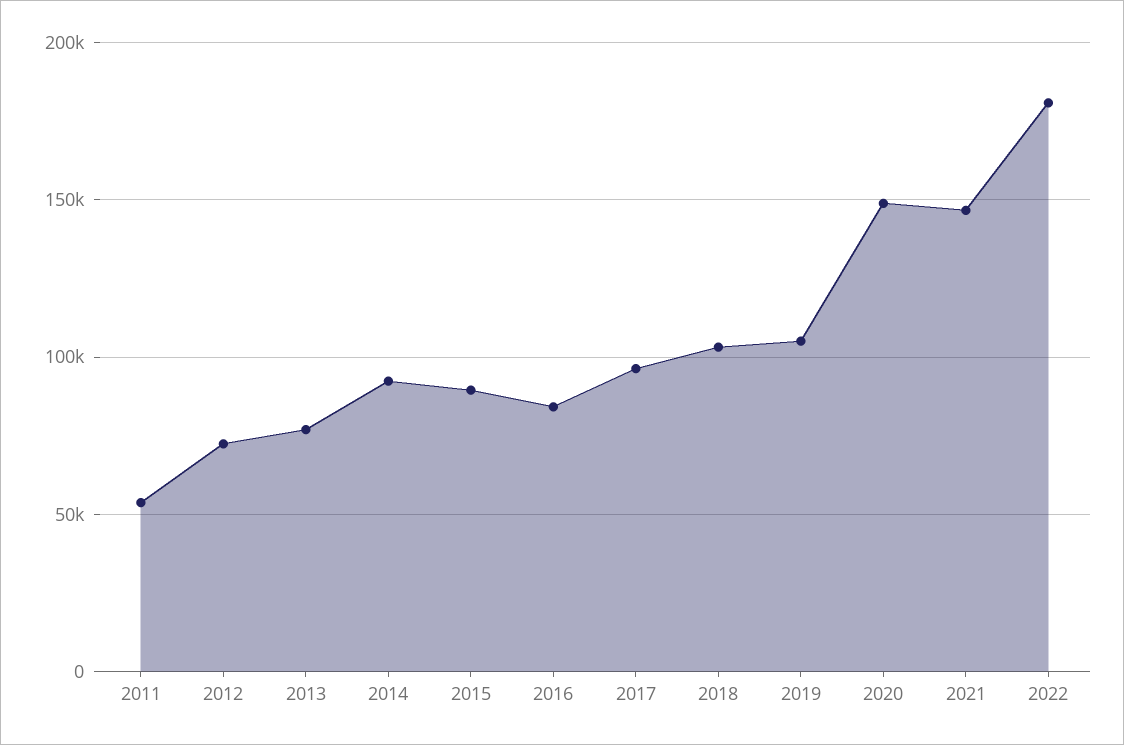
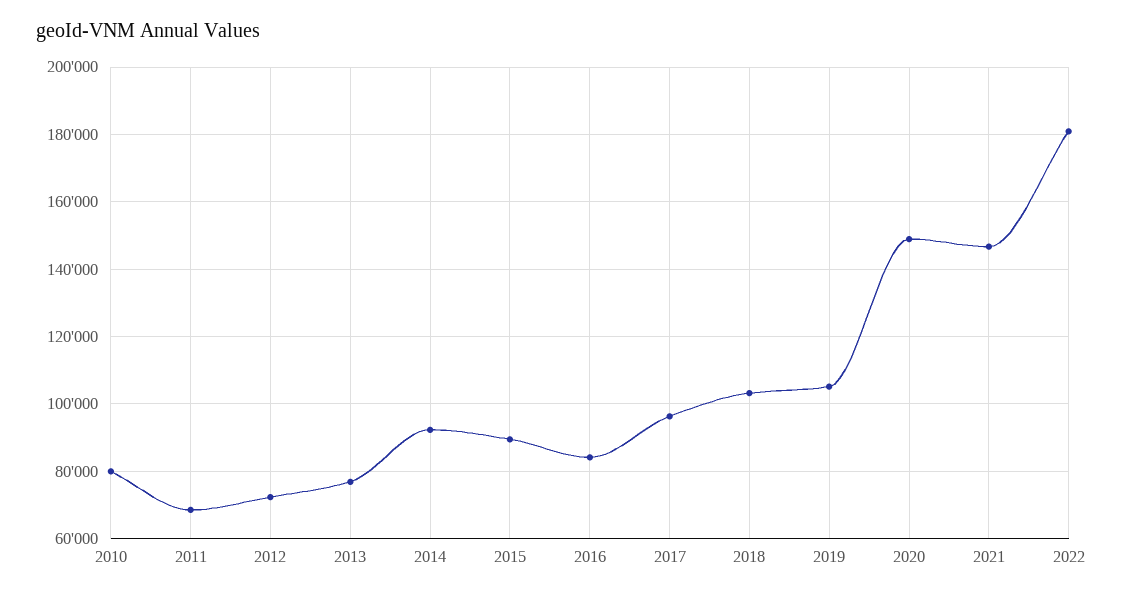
  {
-   "2011": 55000,
+   "2011": 68000,
    "2012": 72000,
    "2013": 76000,
    "2014": 92000,
    "2015": 90000,
    "2016": 84000,
    "2017": 96000,
    "2018": 104000,
    "2019": 106000,
    "2020": 148000,
    "2021": 146000,
-   "2022": 180000
+   "2022": 180000,
+   "2010": 80000
  }

